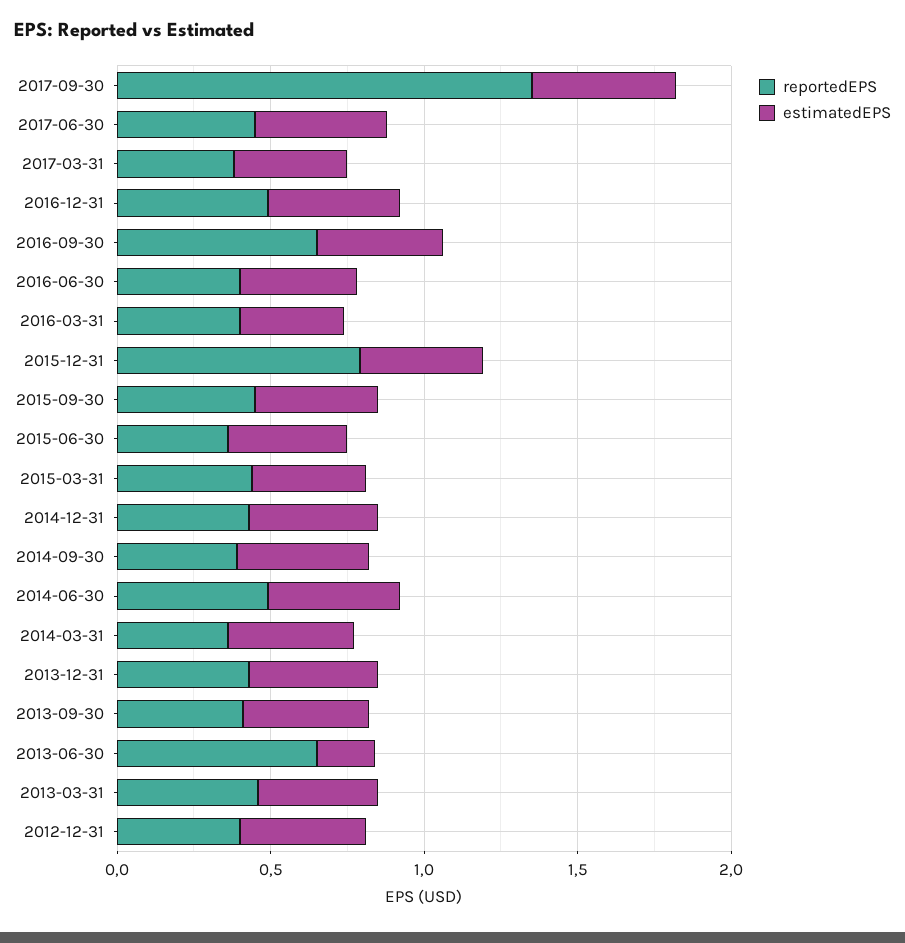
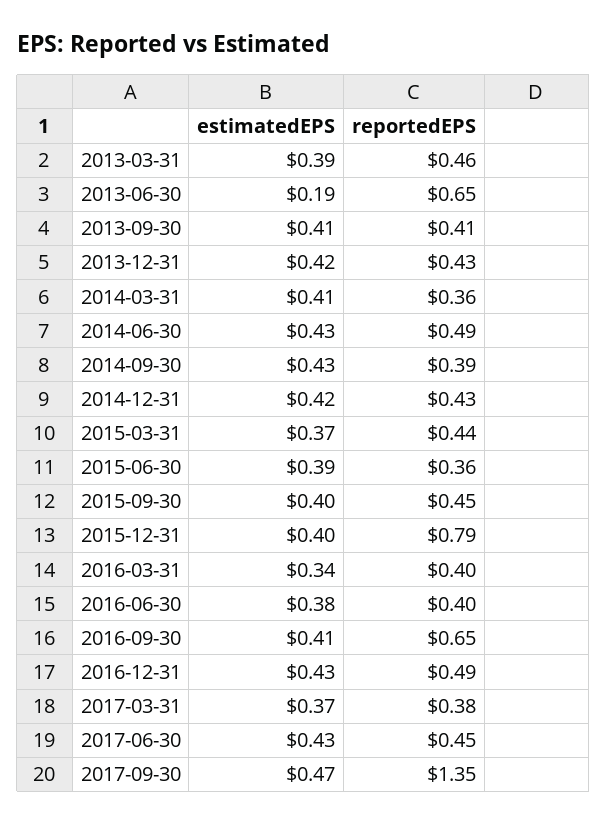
  {
    "reportedEPS": {
      "2017-09-30": 1.35,
      "2017-06-30": 0.45,
      "2017-03-31": 0.38,
      "2016-12-31": 0.49,
      "2016-09-30": 0.65,
      "2016-06-30": 0.4,
      "2016-03-31": 0.4,
      "2015-12-31": 0.79,
      "2015-09-30": 0.45,
      "2015-06-30": 0.36,
      "2015-03-31": 0.44,
      "2014-12-31": 0.43,
      "2014-09-30": 0.39,
      "2014-06-30": 0.49,
      "2014-03-31": 0.36,
      "2013-12-31": 0.43,
      "2013-09-30": 0.41,
      "2013-06-30": 0.65,
-     "2013-03-31": 0.46,
+     "2013-03-31": 0.46
-     "2012-12-31": 0.4
    },
    "estimatedEPS": {
      "2017-09-30": 0.47,
      "2017-06-30": 0.43,
      "2017-03-31": 0.37,
      "2016-12-31": 0.43,
      "2016-09-30": 0.41,
      "2016-06-30": 0.38,
      "2016-03-31": 0.34,
      "2015-12-31": 0.4,
      "2015-09-30": 0.4,
      "2015-06-30": 0.39,
      "2015-03-31": 0.37,
      "2014-12-31": 0.42,
      "2014-09-30": 0.43,
      "2014-06-30": 0.43,
      "2014-03-31": 0.41,
      "2013-12-31": 0.42,
      "2013-09-30": 0.41,
      "2013-06-30": 0.19,
-     "2013-03-31": 0.39,
+     "2013-03-31": 0.39
-     "2012-12-31": 0.4
    }
  }

